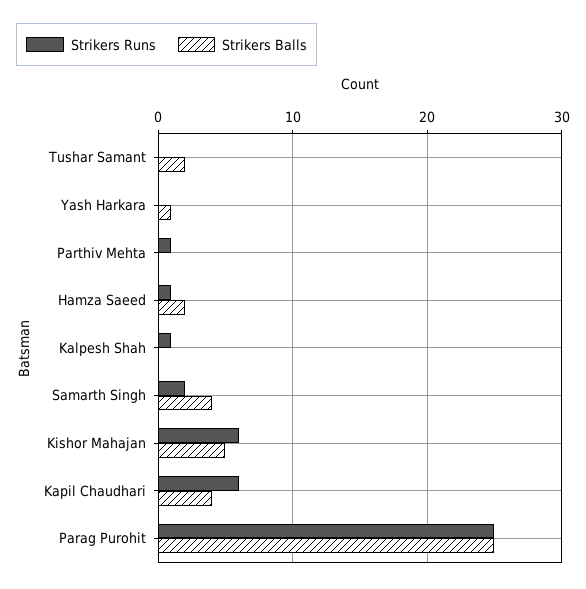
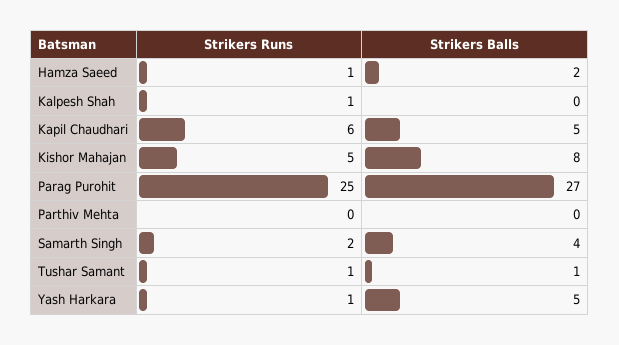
  {
    "Strikers Runs": {
-     "Tushar Samant": 0,
+     "Tushar Samant": 1,
-     "Yash Harkara": 0,
+     "Yash Harkara": 1,
-     "Parthiv Mehta": 1,
+     "Parthiv Mehta": 0,
      "Hamza Saeed": 1,
      "Kalpesh Shah": 1,
      "Samarth Singh": 2,
-     "Kishor Mahajan": 6,
+     "Kishor Mahajan": 5,
      "Kapil Chaudhari": 6,
      "Parag Purohit": 25
    },
    "Strikers Balls": {
-     "Tushar Samant": 2,
+     "Tushar Samant": 1,
-     "Yash Harkara": 1,
+     "Yash Harkara": 5,
      "Parthiv Mehta": 0,
      "Hamza Saeed": 2,
      "Kalpesh Shah": 0,
      "Samarth Singh": 4,
-     "Kishor Mahajan": 5,
+     "Kishor Mahajan": 8,
-     "Kapil Chaudhari": 4,
+     "Kapil Chaudhari": 5,
-     "Parag Purohit": 25
+     "Parag Purohit": 27
    }
  }

